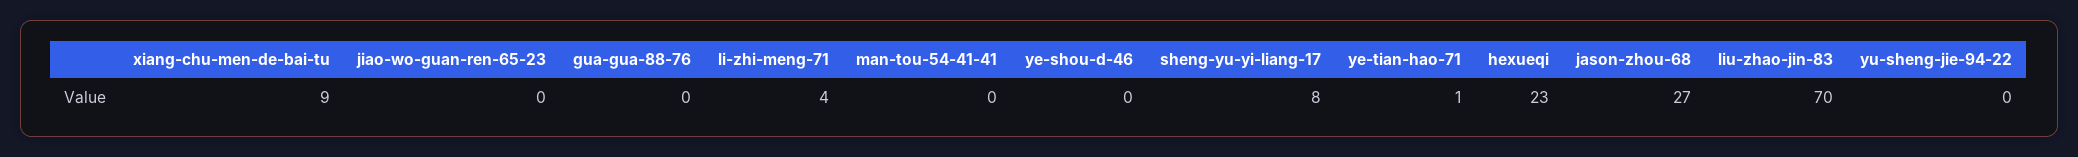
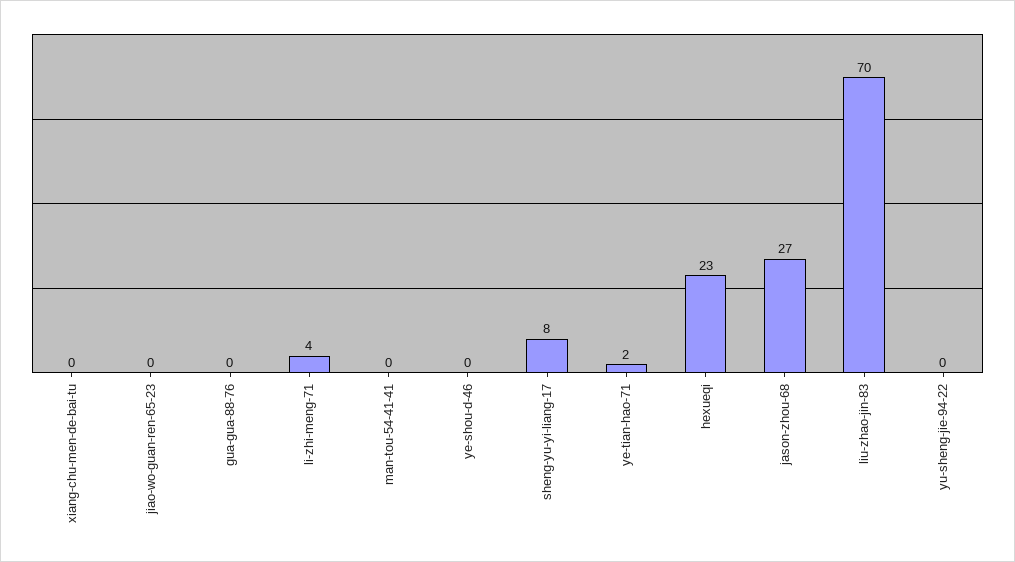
  {
-   "xiang-chu-men-de-bai-tu": 9,
+   "xiang-chu-men-de-bai-tu": 0,
    "jiao-wo-guan-ren-65-23": 0,
    "gua-gua-88-76": 0,
    "li-zhi-meng-71": 4,
    "man-tou-54-41-41": 0,
    "ye-shou-d-46": 0,
    "sheng-yu-yi-liang-17": 8,
-   "ye-tian-hao-71": 1,
+   "ye-tian-hao-71": 2,
    "hexueqi": 23,
    "jason-zhou-68": 27,
    "liu-zhao-jin-83": 70,
    "yu-sheng-jie-94-22": 0
  }

